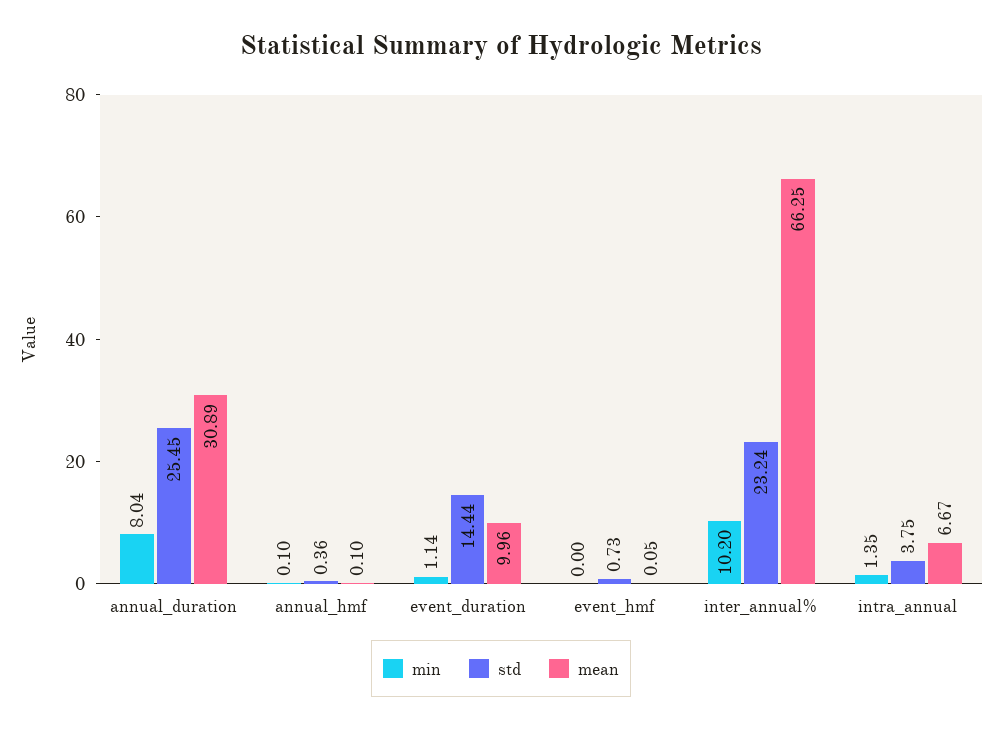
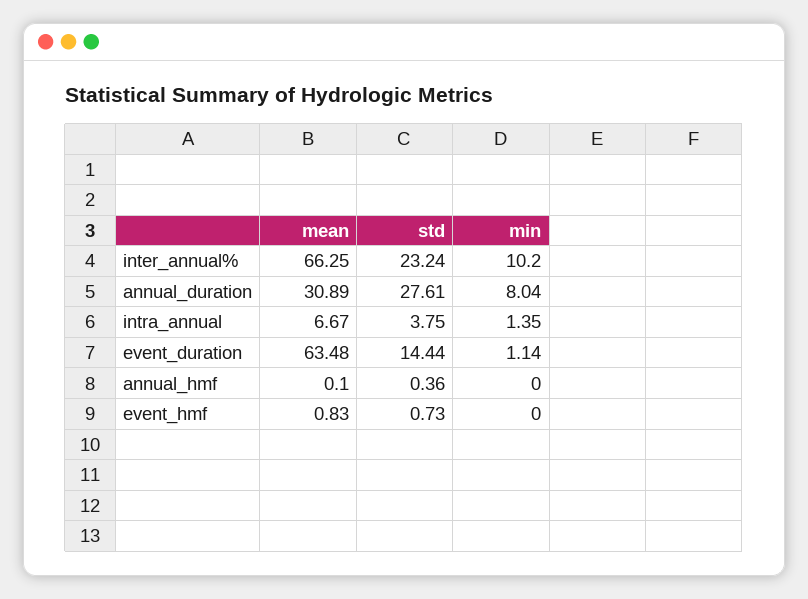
  {
    "min": {
      "annual_duration": 8.04,
-     "annual_hmf": 0.1,
+     "annual_hmf": 0,
      "event_duration": 1.14,
      "event_hmf": 0,
      "inter_annual%": 10.2,
      "intra_annual": 1.35
    },
    "std": {
-     "annual_duration": 25.45,
+     "annual_duration": 27.61,
      "annual_hmf": 0.36,
      "event_duration": 14.44,
      "event_hmf": 0.73,
      "inter_annual%": 23.24,
      "intra_annual": 3.75
    },
    "mean": {
      "annual_duration": 30.89,
      "annual_hmf": 0.1,
-     "event_duration": 9.96,
+     "event_duration": 63.48,
-     "event_hmf": 0.05,
+     "event_hmf": 0.83,
      "inter_annual%": 66.25,
      "intra_annual": 6.67
    }
  }

